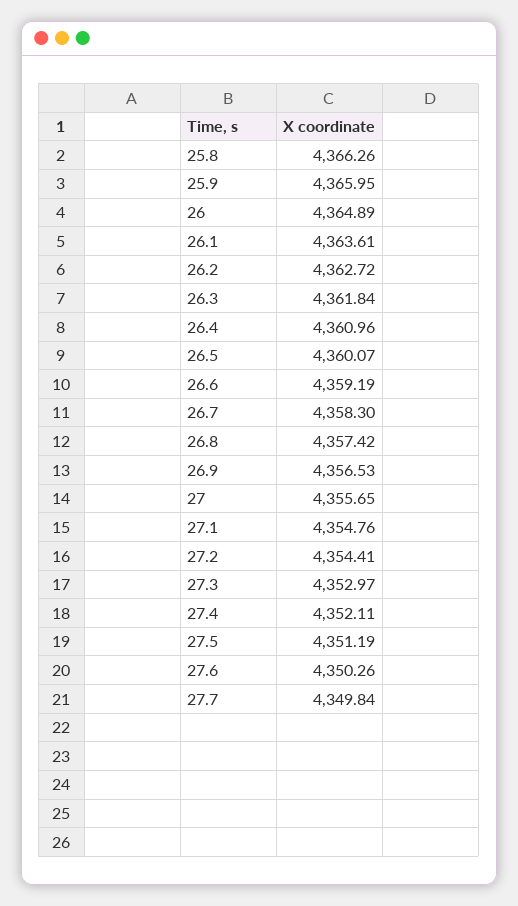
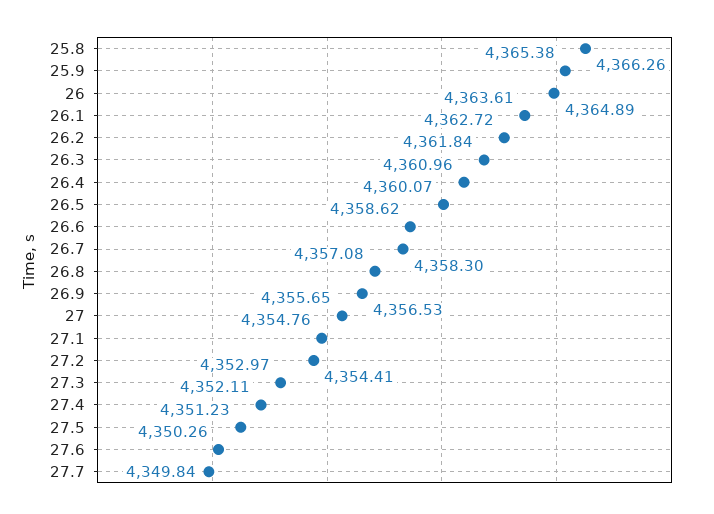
  {
    "25.8": 4366.26,
-   "25.9": 4365.95,
+   "25.9": 4365.38,
    "26": 4364.89,
    "26.1": 4363.61,
    "26.2": 4362.72,
    "26.3": 4361.84,
    "26.4": 4360.96,
    "26.5": 4360.07,
-   "26.6": 4359.19,
+   "26.6": 4358.62,
    "26.7": 4358.3,
-   "26.8": 4357.42,
+   "26.8": 4357.08,
    "26.9": 4356.53,
    "27": 4355.65,
    "27.1": 4354.76,
    "27.2": 4354.41,
    "27.3": 4352.97,
    "27.4": 4352.11,
-   "27.5": 4351.19,
+   "27.5": 4351.23,
    "27.6": 4350.26,
    "27.7": 4349.84
  }

